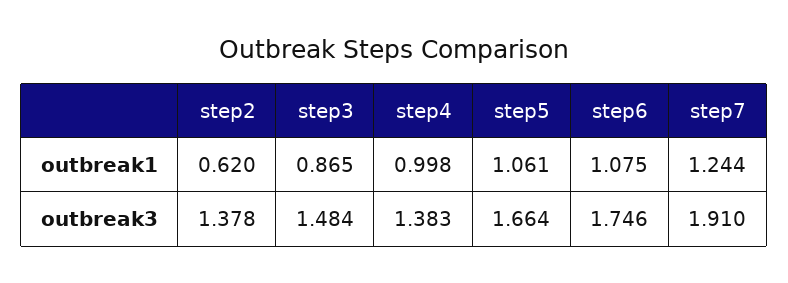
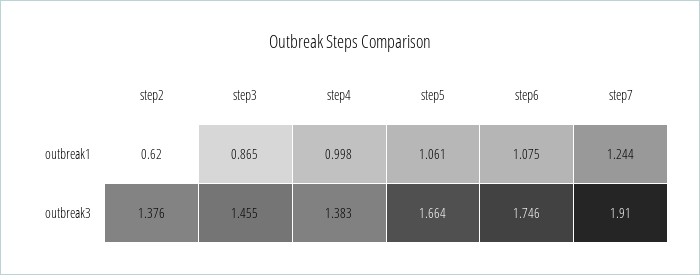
  {
    "step2": {
      "outbreak1": 0.62,
-     "outbreak3": 1.378
+     "outbreak3": 1.376
    },
    "step3": {
      "outbreak1": 0.865,
-     "outbreak3": 1.484
+     "outbreak3": 1.455
    },
    "step4": {
      "outbreak1": 0.998,
      "outbreak3": 1.383
    },
    "step5": {
      "outbreak1": 1.061,
      "outbreak3": 1.664
    },
    "step6": {
      "outbreak1": 1.075,
      "outbreak3": 1.746
    },
    "step7": {
      "outbreak1": 1.244,
      "outbreak3": 1.91
    }
  }

